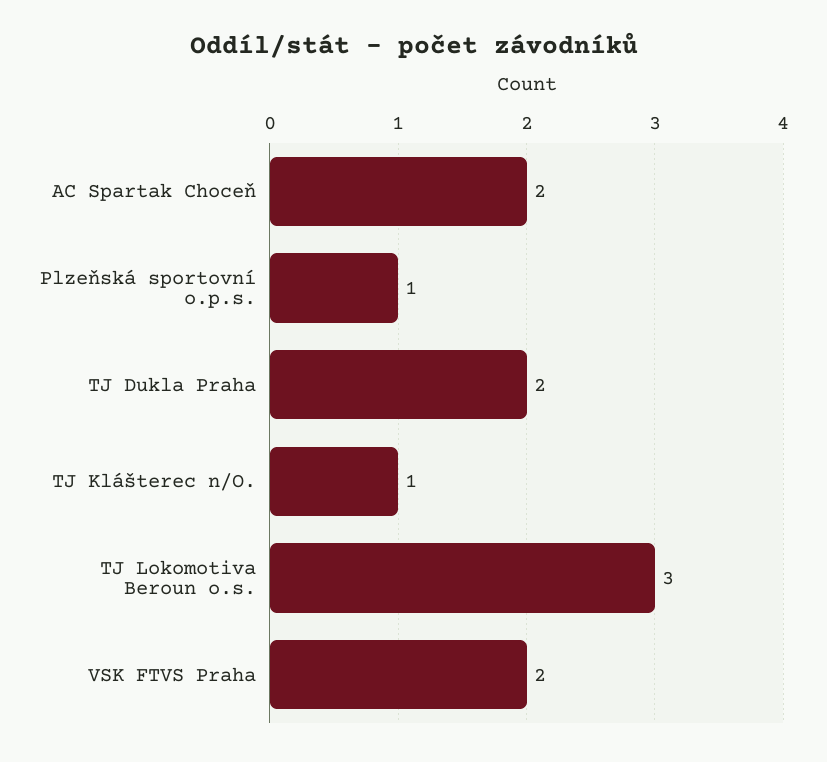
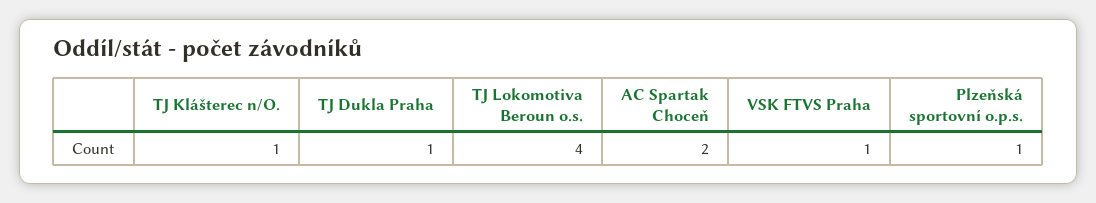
  {
    "AC Spartak Choceň": 2,
    "Plzeňská sportovní o.p.s.": 1,
-   "TJ Dukla Praha": 2,
+   "TJ Dukla Praha": 1,
    "TJ Klášterec n/O.": 1,
-   "TJ Lokomotiva Beroun o.s.": 3,
+   "TJ Lokomotiva Beroun o.s.": 4,
-   "VSK FTVS Praha": 2
+   "VSK FTVS Praha": 1
  }

